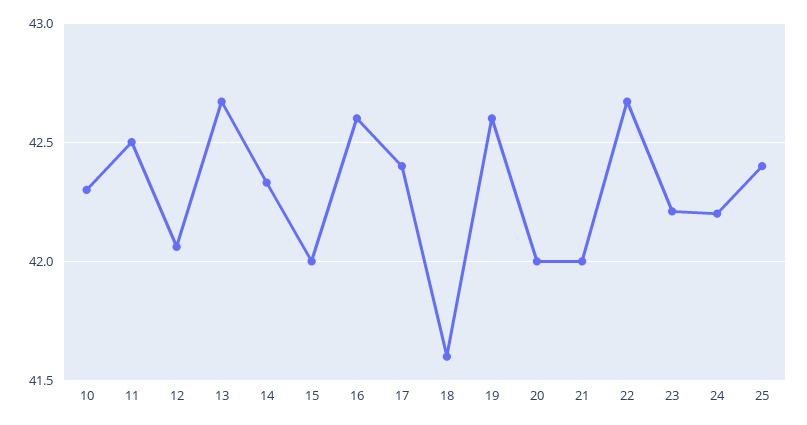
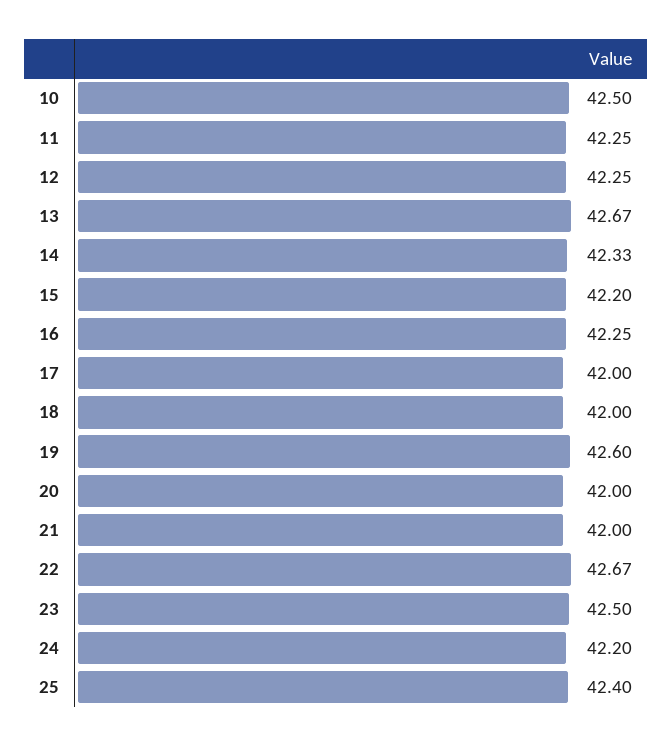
  {
-   "10": 42.3,
+   "10": 42.5,
-   "11": 42.5,
+   "11": 42.25,
-   "12": 42.05,
+   "12": 42.25,
    "13": 42.67,
    "14": 42.33,
-   "15": 42,
+   "15": 42.2,
-   "16": 42.6,
+   "16": 42.25,
-   "17": 42.4,
+   "17": 42,
-   "18": 41.6,
+   "18": 42,
    "19": 42.6,
    "20": 42,
    "21": 42,
    "22": 42.67,
-   "23": 42.2,
+   "23": 42.5,
    "24": 42.2,
    "25": 42.4
  }

